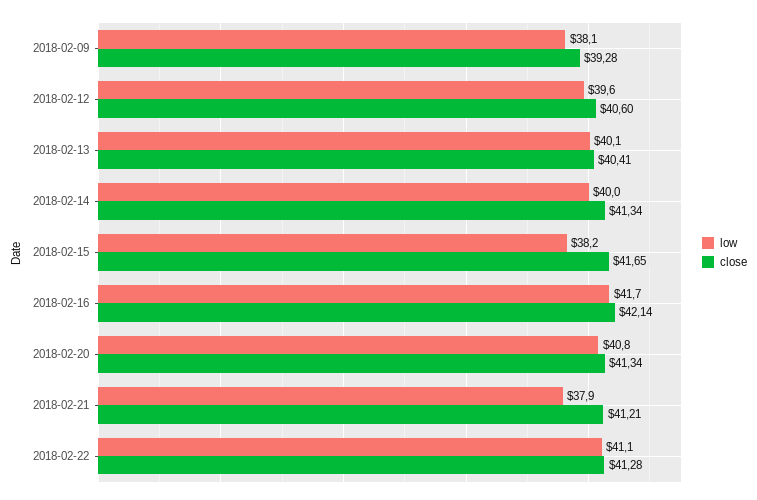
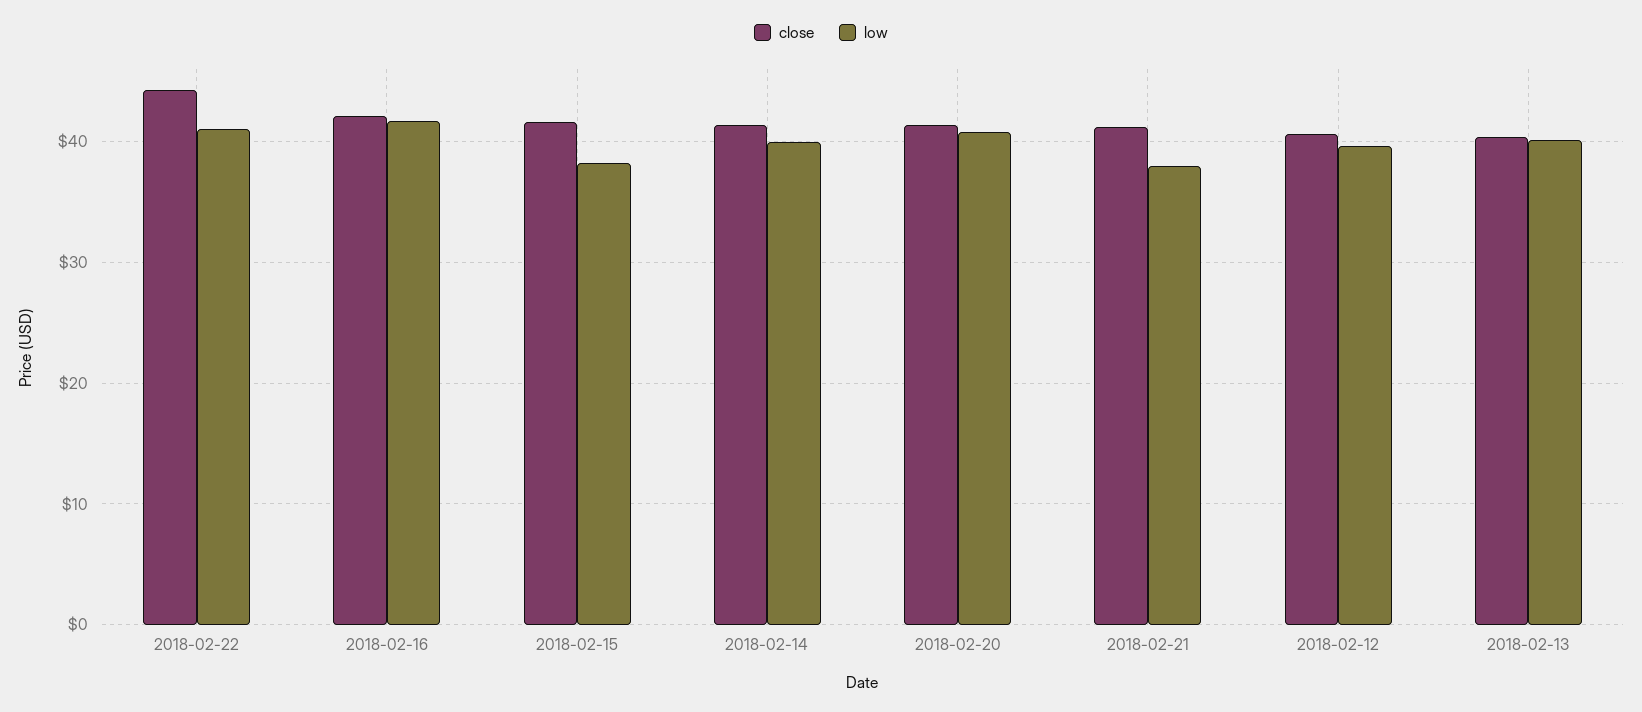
  {
    "low": {
-     "2018-02-09": 38.1,
      "2018-02-12": 39.6,
      "2018-02-13": 40.1,
      "2018-02-14": 40,
      "2018-02-15": 38.2,
      "2018-02-16": 41.7,
      "2018-02-20": 40.8,
      "2018-02-21": 37.9,
      "2018-02-22": 41.1
    },
    "close": {
-     "2018-02-09": 39.28,
      "2018-02-12": 40.6,
      "2018-02-13": 40.41,
      "2018-02-14": 41.34,
      "2018-02-15": 41.65,
      "2018-02-16": 42.14,
      "2018-02-20": 41.34,
      "2018-02-21": 41.21,
-     "2018-02-22": 41.28
+     "2018-02-22": 44
    }
  }

